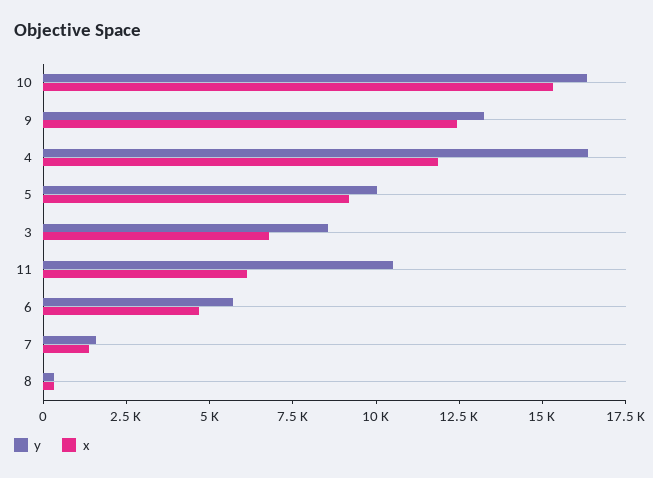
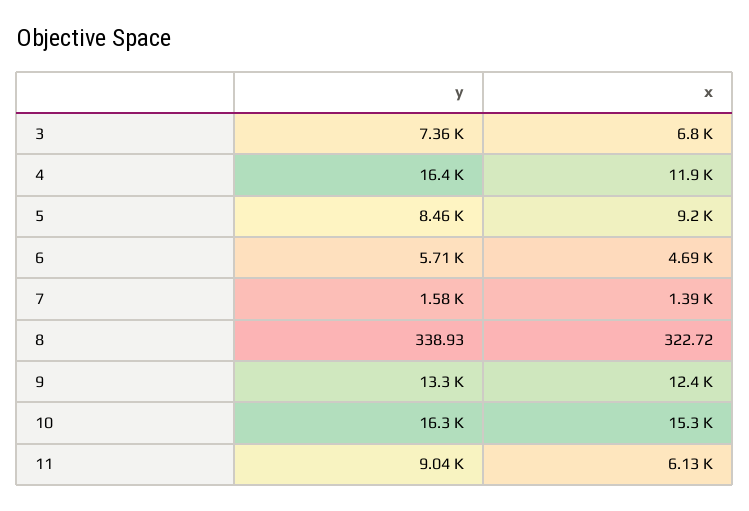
  {
    "y": {
      "10": 16300,
      "9": 13300,
      "4": 16400,
-     "5": 10000,
+     "5": 8460,
-     "3": 8500,
+     "3": 7360,
-     "11": 10500,
+     "11": 9040,
      "6": 5710,
      "7": 1580,
      "8": 338.93
    },
    "x": {
      "10": 15300,
      "9": 12400,
      "4": 11900,
      "5": 9200,
      "3": 6800,
      "11": 6130,
      "6": 4690,
      "7": 1390,
      "8": 322.72
    }
  }

